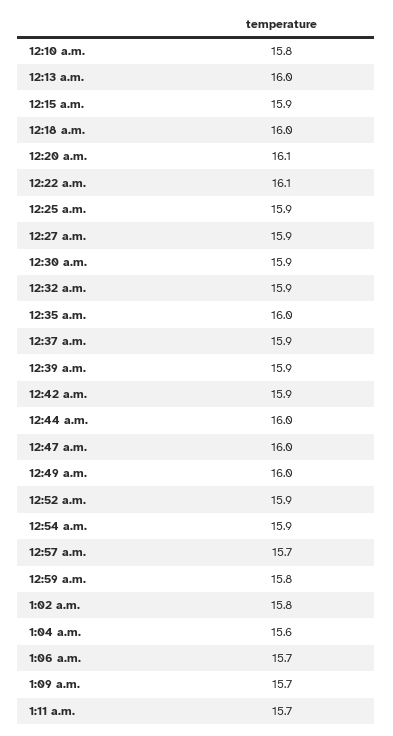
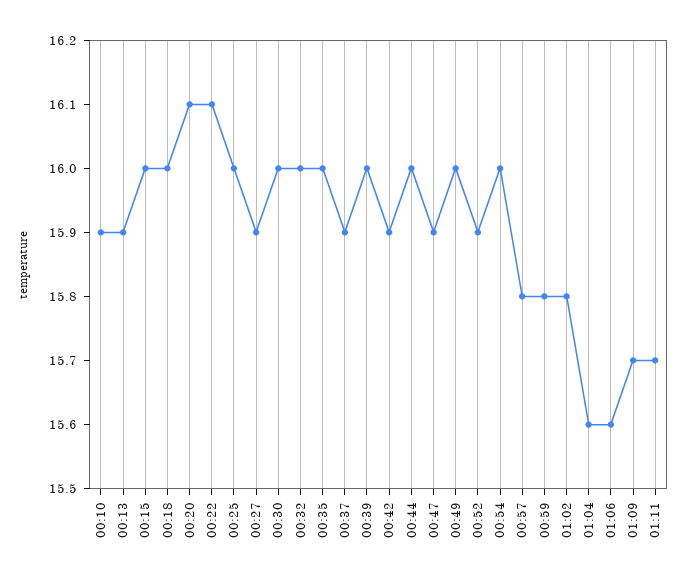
  {
-   "12:10 a.m.": 15.8,
+   "12:10 a.m.": 15.9,
-   "12:13 a.m.": 16,
+   "12:13 a.m.": 15.9,
-   "12:15 a.m.": 15.9,
+   "12:15 a.m.": 16,
    "12:18 a.m.": 16,
    "12:20 a.m.": 16.1,
    "12:22 a.m.": 16.1,
-   "12:25 a.m.": 15.9,
+   "12:25 a.m.": 16,
    "12:27 a.m.": 15.9,
-   "12:30 a.m.": 15.9,
+   "12:30 a.m.": 16,
-   "12:32 a.m.": 15.9,
+   "12:32 a.m.": 16,
    "12:35 a.m.": 16,
    "12:37 a.m.": 15.9,
-   "12:39 a.m.": 15.9,
+   "12:39 a.m.": 16,
    "12:42 a.m.": 15.9,
    "12:44 a.m.": 16,
-   "12:47 a.m.": 16,
+   "12:47 a.m.": 15.9,
    "12:49 a.m.": 16,
    "12:52 a.m.": 15.9,
-   "12:54 a.m.": 15.9,
+   "12:54 a.m.": 16,
-   "12:57 a.m.": 15.7,
+   "12:57 a.m.": 15.8,
    "12:59 a.m.": 15.8,
    "1:02 a.m.": 15.8,
    "1:04 a.m.": 15.6,
-   "1:06 a.m.": 15.7,
+   "1:06 a.m.": 15.6,
    "1:09 a.m.": 15.7,
    "1:11 a.m.": 15.7
  }

